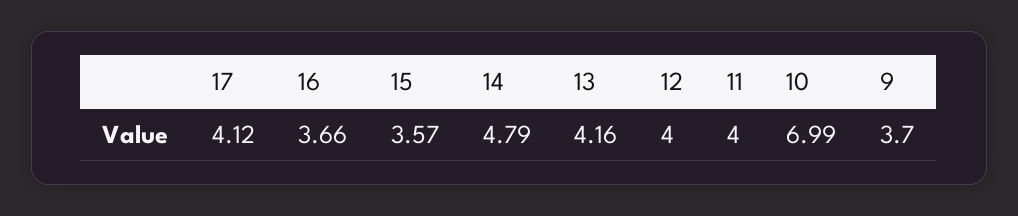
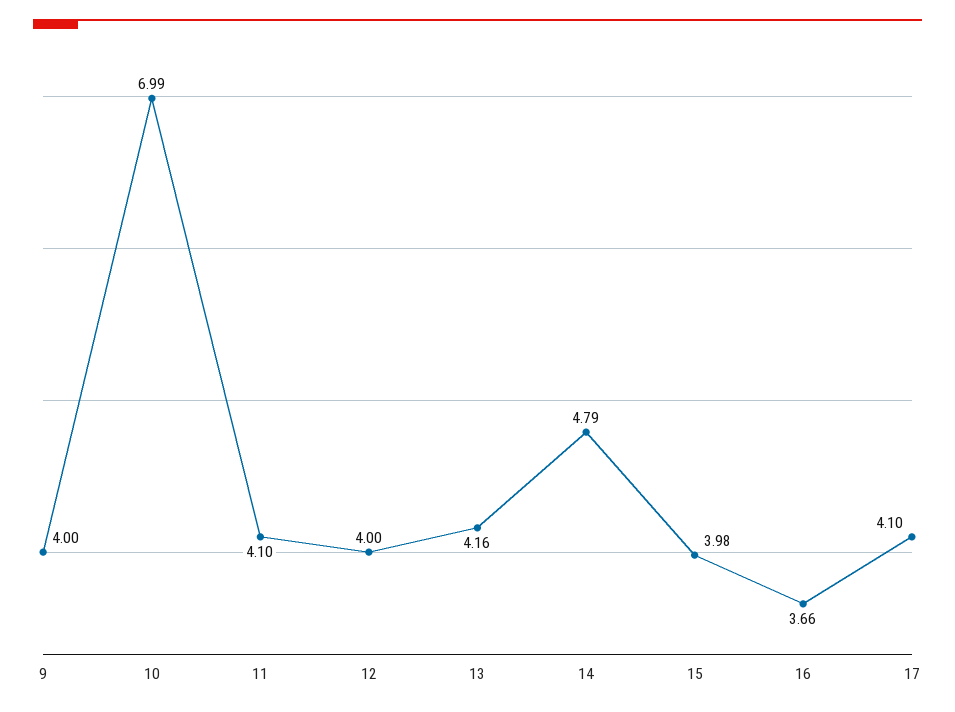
  {
-   "17": 4.12,
+   "17": 4.1,
    "16": 3.66,
-   "15": 3.57,
+   "15": 3.98,
    "14": 4.79,
    "13": 4.16,
    "12": 4,
-   "11": 4,
+   "11": 4.1,
    "10": 6.99,
-   "9": 3.7
+   "9": 4
  }

